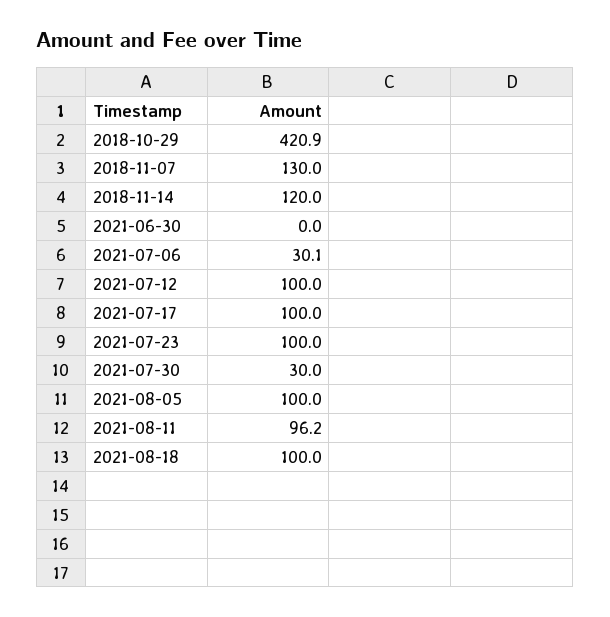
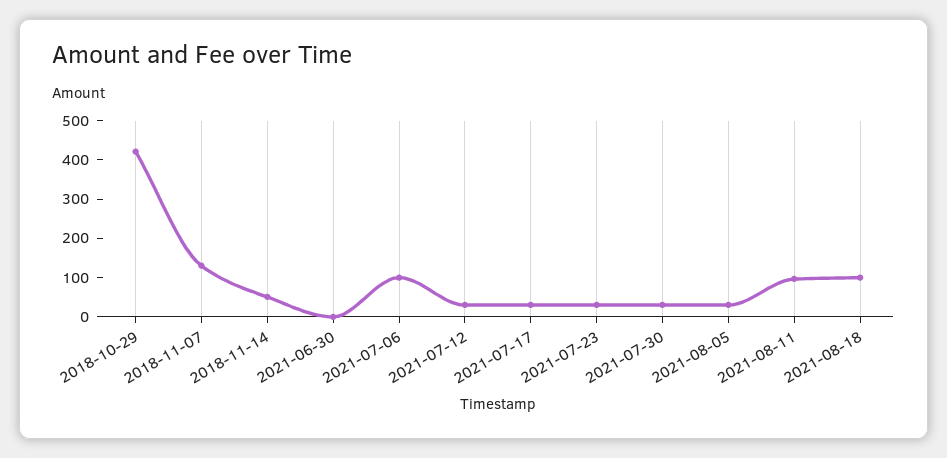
  {
    "2018-10-29": 420.9,
    "2018-11-07": 130,
-   "2018-11-14": 120,
+   "2018-11-14": 50,
    "2021-06-30": 0,
-   "2021-07-06": 30.1,
+   "2021-07-06": 100,
-   "2021-07-12": 100,
+   "2021-07-12": 25,
-   "2021-07-17": 100,
+   "2021-07-17": 25,
-   "2021-07-23": 100,
+   "2021-07-23": 25,
    "2021-07-30": 30,
-   "2021-08-05": 100,
+   "2021-08-05": 25,
    "2021-08-11": 96.2,
    "2021-08-18": 100
  }

